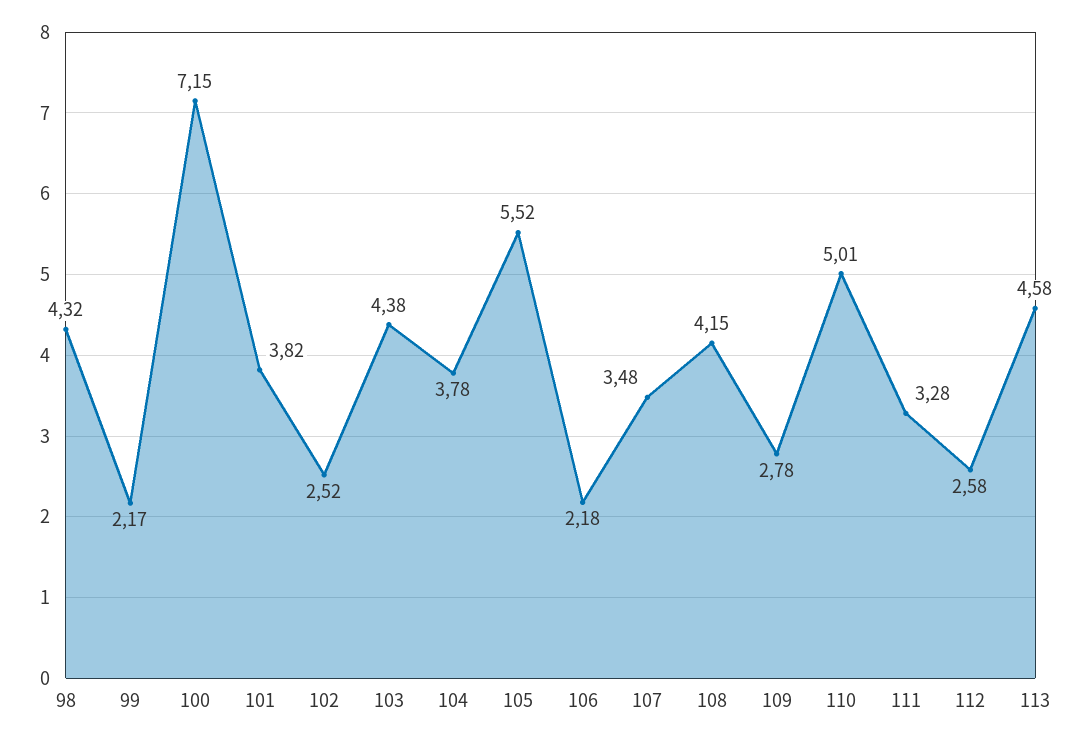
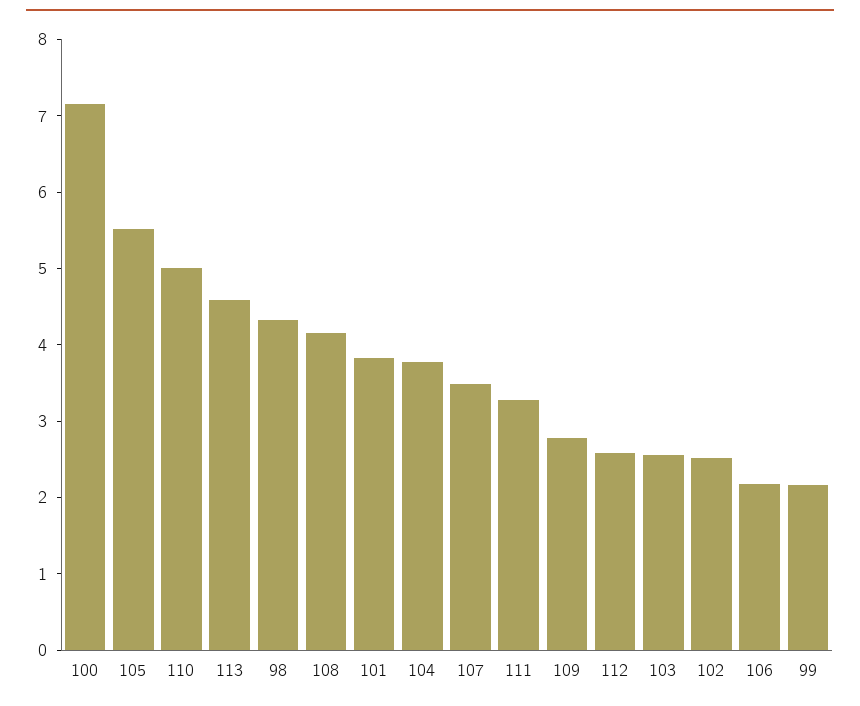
  {
    "98": 4.32,
    "99": 2.17,
    "100": 7.15,
    "101": 3.82,
    "102": 2.52,
-   "103": 4.38,
+   "103": 2.6,
    "104": 3.78,
    "105": 5.52,
    "106": 2.18,
    "107": 3.48,
    "108": 4.15,
    "109": 2.78,
    "110": 5.01,
    "111": 3.28,
    "112": 2.58,
    "113": 4.58
  }

